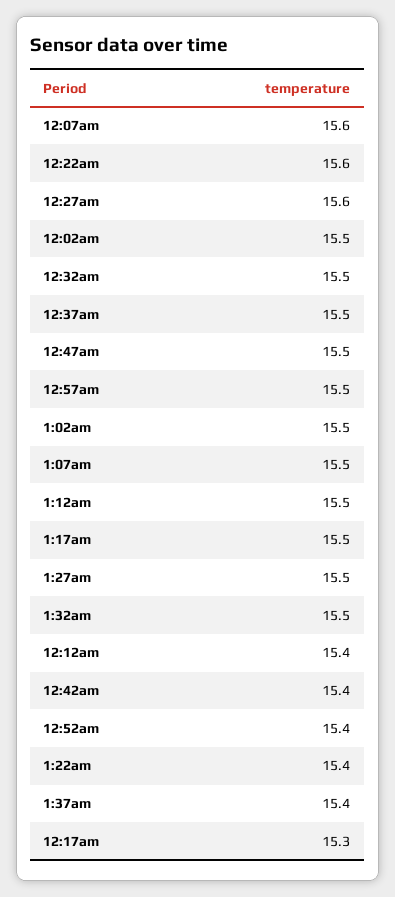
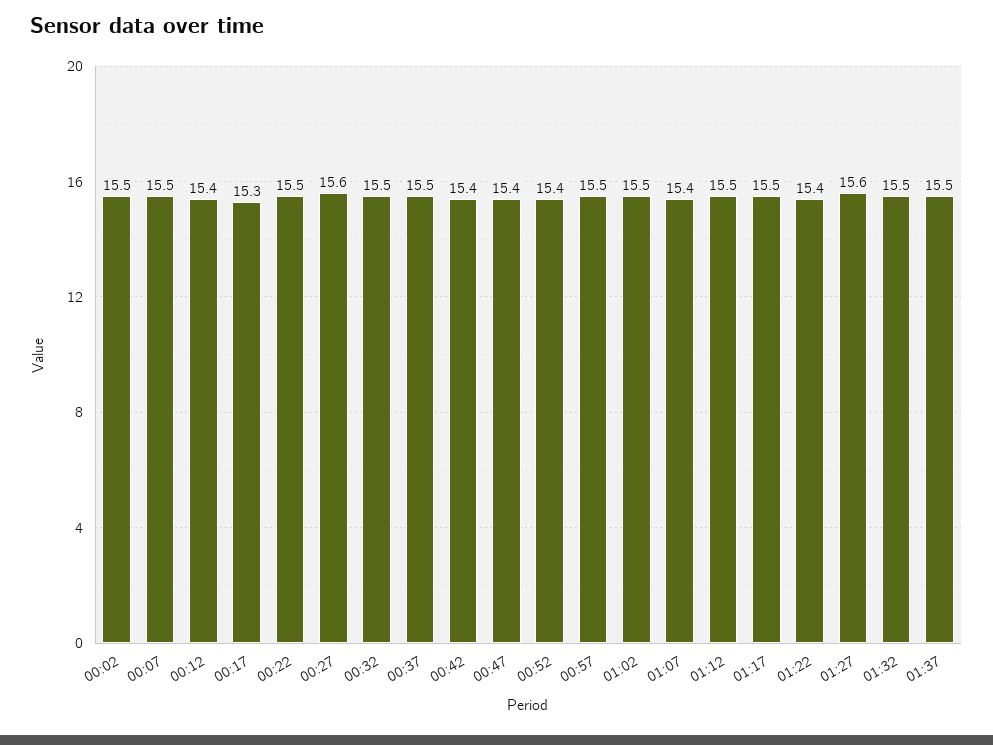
  {
-   "12:07am": 15.6,
+   "12:07am": 15.5,
-   "12:22am": 15.6,
+   "12:22am": 15.5,
    "12:27am": 15.6,
    "12:02am": 15.5,
    "12:32am": 15.5,
    "12:37am": 15.5,
-   "12:47am": 15.5,
+   "12:47am": 15.4,
    "12:57am": 15.5,
    "1:02am": 15.5,
-   "1:07am": 15.5,
+   "1:07am": 15.4,
    "1:12am": 15.5,
    "1:17am": 15.5,
-   "1:27am": 15.5,
+   "1:27am": 15.6,
    "1:32am": 15.5,
    "12:12am": 15.4,
    "12:42am": 15.4,
    "12:52am": 15.4,
    "1:22am": 15.4,
-   "1:37am": 15.4,
+   "1:37am": 15.5,
    "12:17am": 15.3
  }

